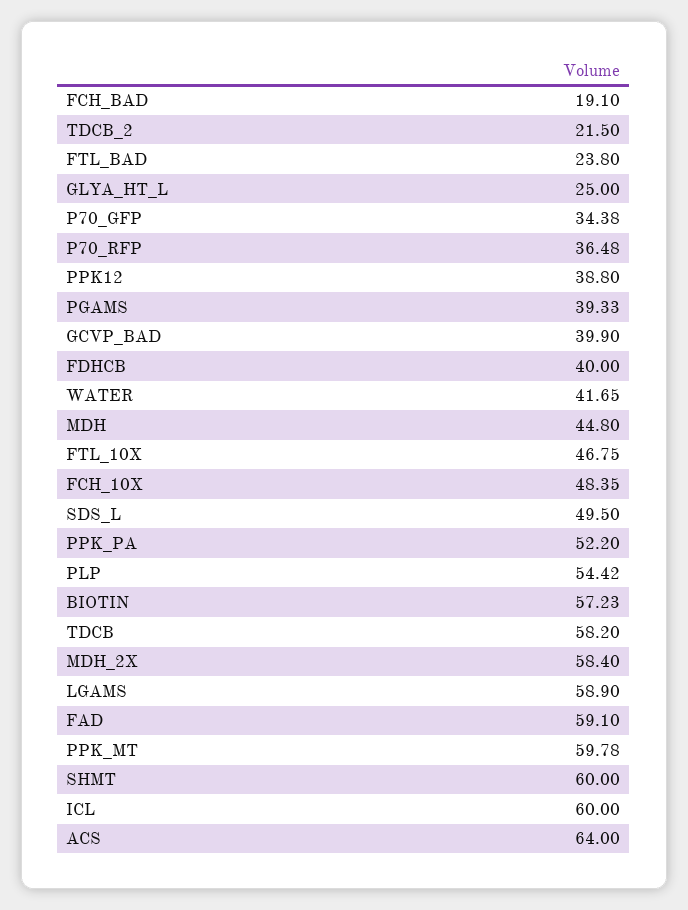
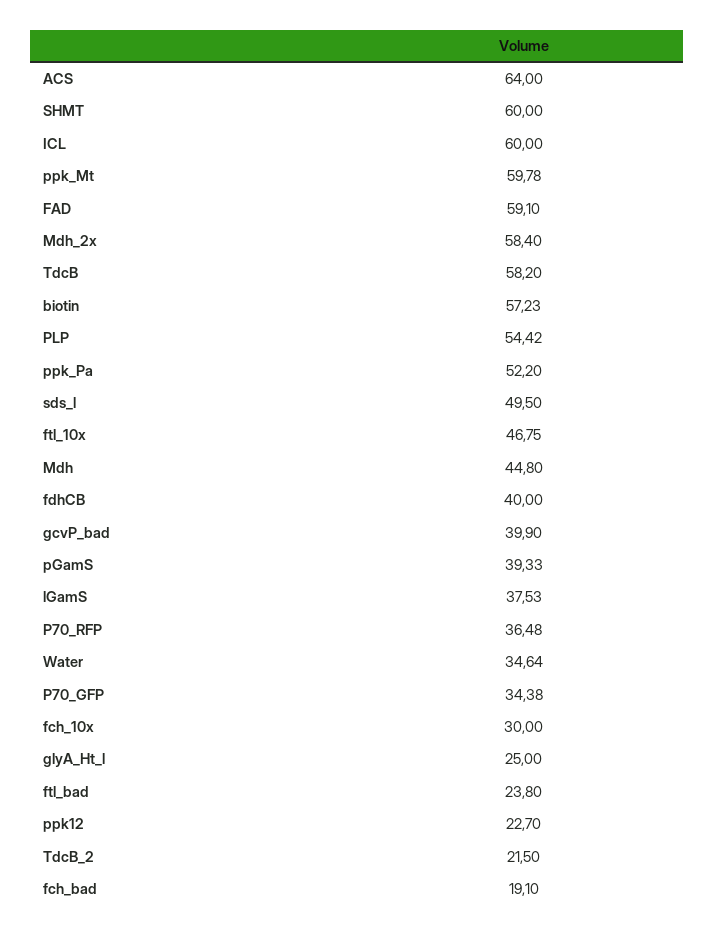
  {
    "FCH_BAD": 19.1,
    "TDCB_2": 21.5,
    "FTL_BAD": 23.8,
    "GLYA_HT_L": 25,
    "P70_GFP": 34.38,
    "P70_RFP": 36.48,
-   "PPK12": 38.8,
+   "PPK12": 22.7,
    "PGAMS": 39.33,
    "GCVP_BAD": 39.9,
    "FDHCB": 40,
-   "WATER": 41.65,
+   "WATER": 34.64,
    "MDH": 44.8,
    "FTL_10X": 46.75,
-   "FCH_10X": 48.35,
+   "FCH_10X": 30,
    "SDS_L": 49.5,
    "PPK_PA": 52.2,
    "PLP": 54.42,
    "BIOTIN": 57.23,
    "TDCB": 58.2,
    "MDH_2X": 58.4,
-   "LGAMS": 58.9,
+   "LGAMS": 37.53,
    "FAD": 59.1,
    "PPK_MT": 59.78,
    "SHMT": 60,
    "ICL": 60,
    "ACS": 64
  }

